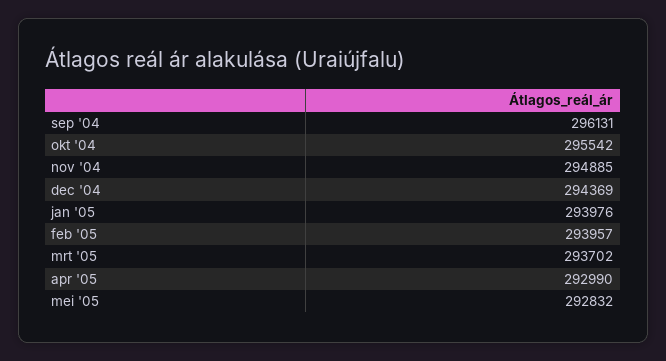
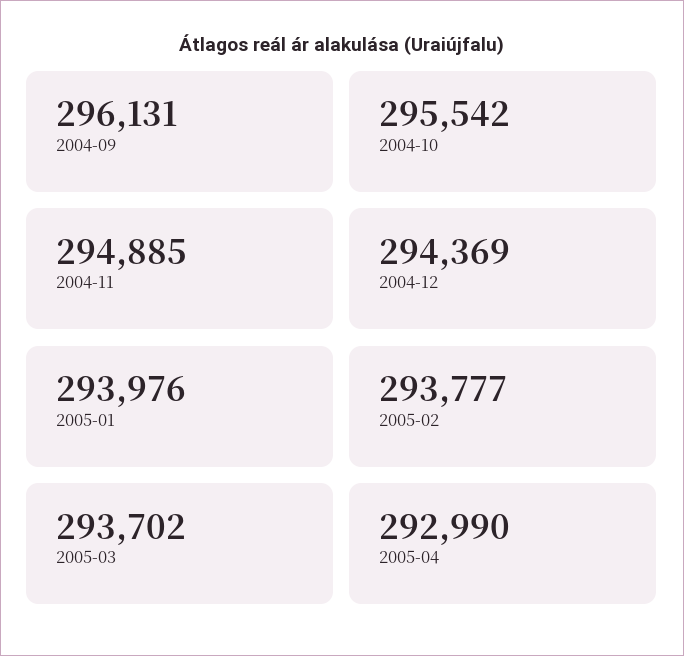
  {
    "sep '04": 296131,
    "okt '04": 295542,
    "nov '04": 294885,
    "dec '04": 294369,
    "jan '05": 293976,
-   "feb '05": 293957,
+   "feb '05": 293777,
    "mrt '05": 293702,
-   "apr '05": 292990,
+   "apr '05": 292990
-   "mei '05": 292832
  }

